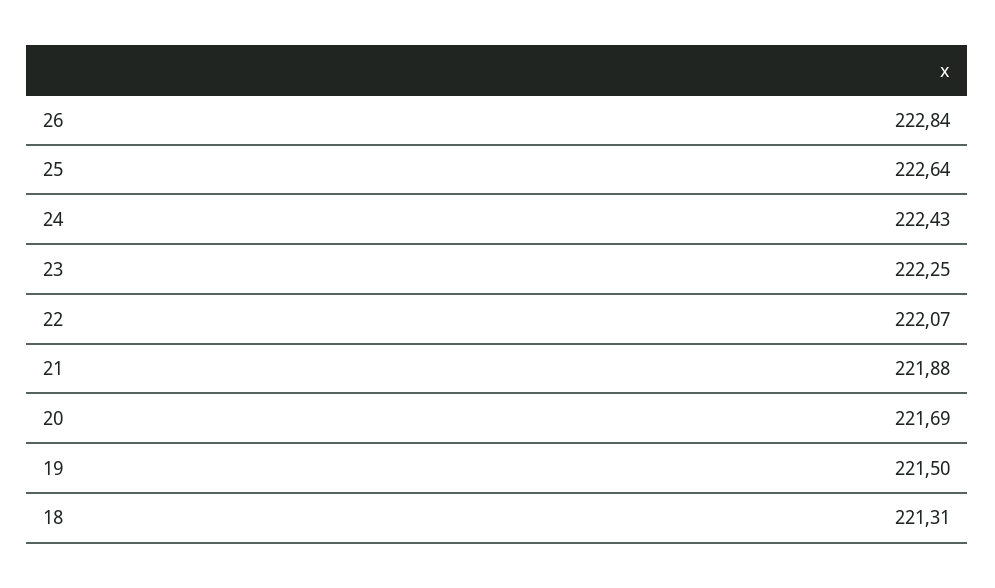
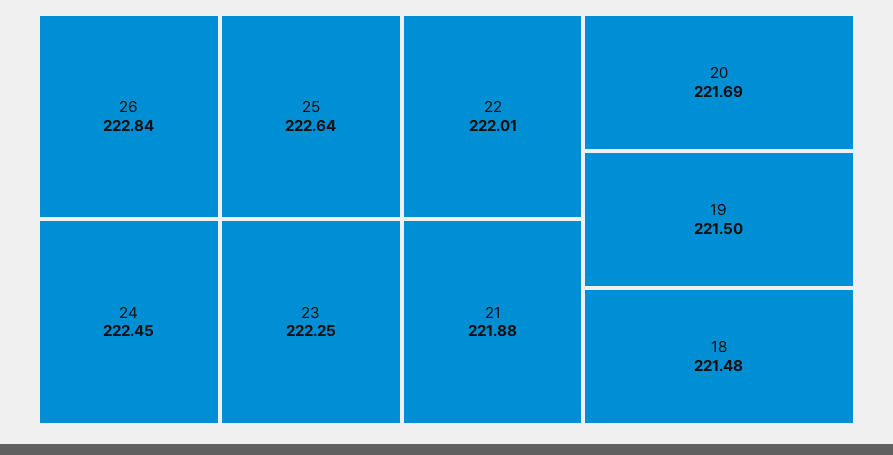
  {
    "26": 222.84,
    "25": 222.64,
-   "24": 222.43,
+   "24": 222.45,
    "23": 222.25,
-   "22": 222.07,
+   "22": 222.01,
    "21": 221.88,
    "20": 221.69,
    "19": 221.5,
-   "18": 221.31
+   "18": 221.48
  }

